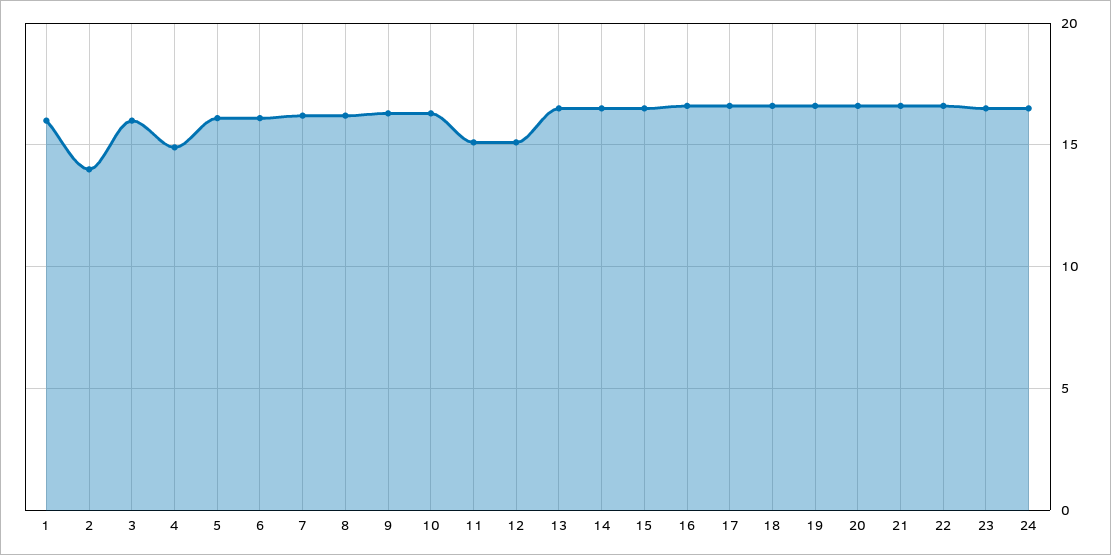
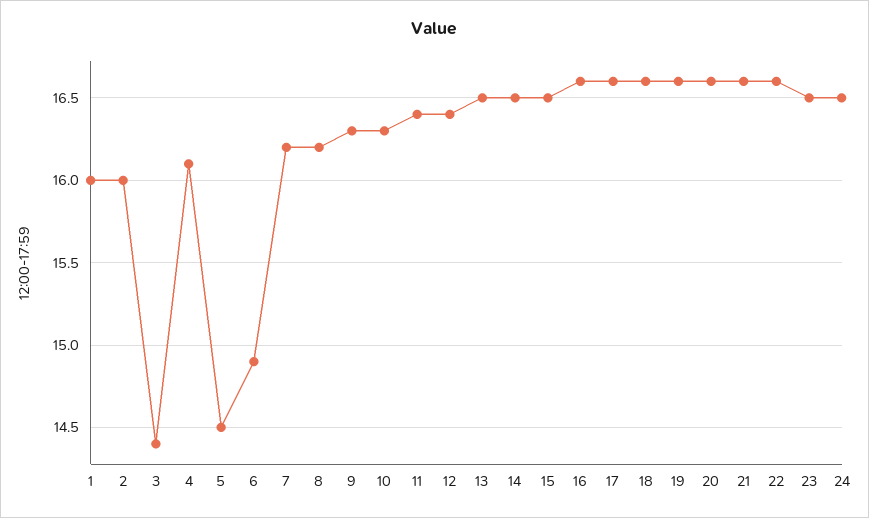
  {
    "1": 16,
-   "2": 14,
+   "2": 16,
-   "3": 16,
+   "3": 14.4,
-   "4": 15,
+   "4": 16.1,
-   "5": 16,
+   "5": 14.5,
-   "6": 16,
+   "6": 14.9,
    "7": 16.2,
    "8": 16.2,
    "9": 16.3,
    "10": 16.3,
-   "11": 15,
+   "11": 16.4,
-   "12": 15,
+   "12": 16.4,
    "13": 16.5,
    "14": 16.5,
    "15": 16.5,
    "16": 16.6,
    "17": 16.6,
    "18": 16.6,
    "19": 16.6,
    "20": 16.6,
    "21": 16.6,
    "22": 16.6,
    "23": 16.5,
    "24": 16.5
  }

